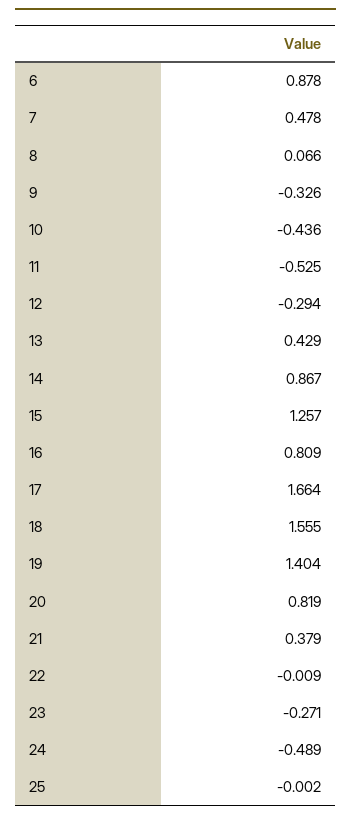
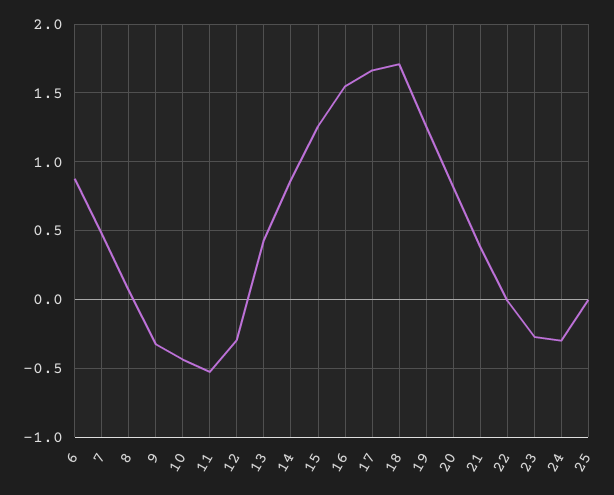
  {
    "6": 0.878,
    "7": 0.478,
    "8": 0.066,
    "9": -0.326,
    "10": -0.436,
    "11": -0.525,
    "12": -0.294,
    "13": 0.429,
    "14": 0.867,
    "15": 1.257,
-   "16": 0.809,
+   "16": 1.55,
    "17": 1.664,
-   "18": 1.555,
+   "18": 1.7,
-   "19": 1.404,
+   "19": 1.25,
    "20": 0.819,
    "21": 0.379,
    "22": -0.009,
    "23": -0.271,
-   "24": -0.489,
+   "24": -0.3,
    "25": -0.002
  }

